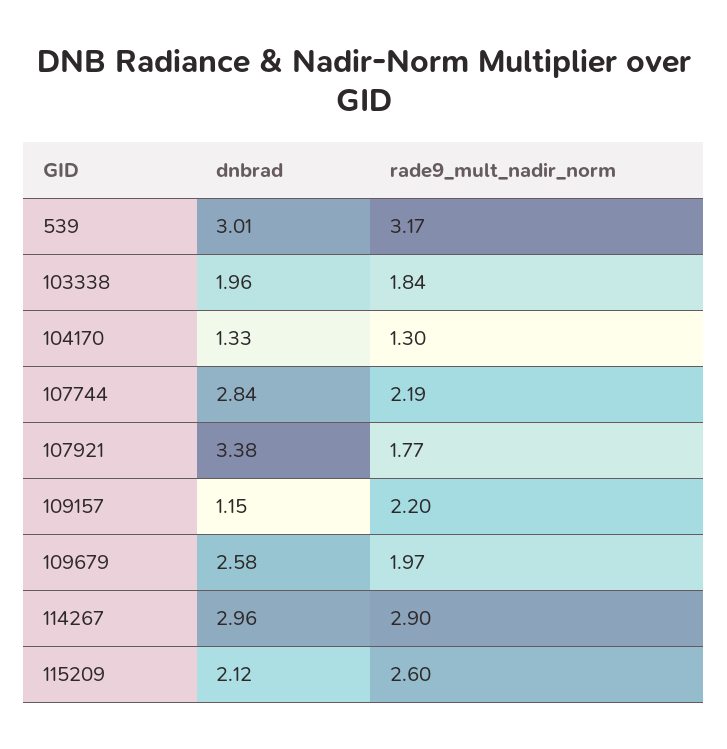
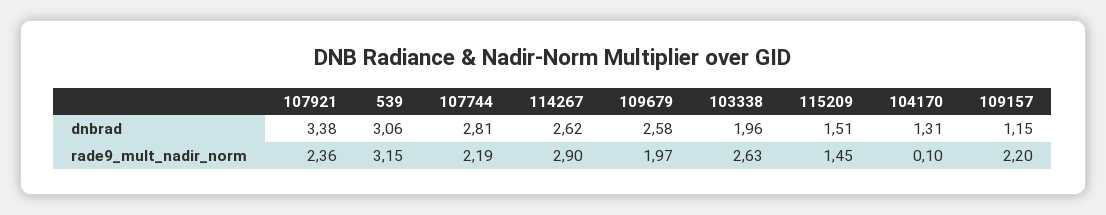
  {
    "dnbrad": {
-     "539": 3.01,
+     "539": 3.06,
      "103338": 1.96,
-     "104170": 1.33,
+     "104170": 1.31,
-     "107744": 2.84,
+     "107744": 2.81,
      "107921": 3.38,
      "109157": 1.15,
      "109679": 2.58,
-     "114267": 2.96,
+     "114267": 2.62,
-     "115209": 2.12
+     "115209": 1.51
    },
    "rade9_mult_nadir_norm": {
-     "539": 3.17,
+     "539": 3.15,
-     "103338": 1.84,
+     "103338": 2.63,
-     "104170": 1.3,
+     "104170": 0.1,
      "107744": 2.19,
-     "107921": 1.77,
+     "107921": 2.36,
      "109157": 2.2,
      "109679": 1.97,
      "114267": 2.9,
-     "115209": 2.6
+     "115209": 1.45
    }
  }

